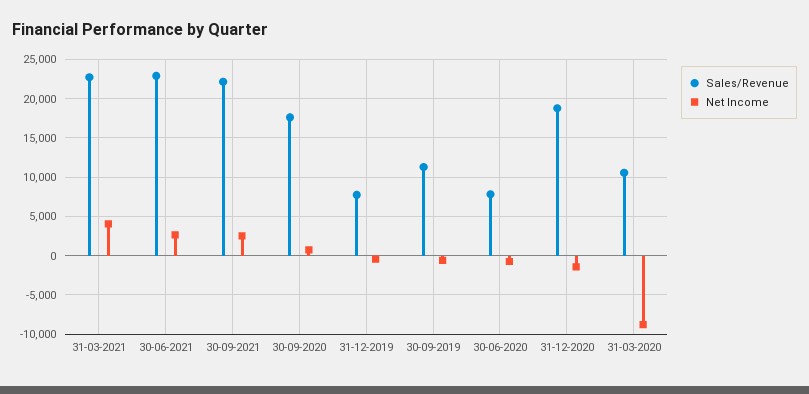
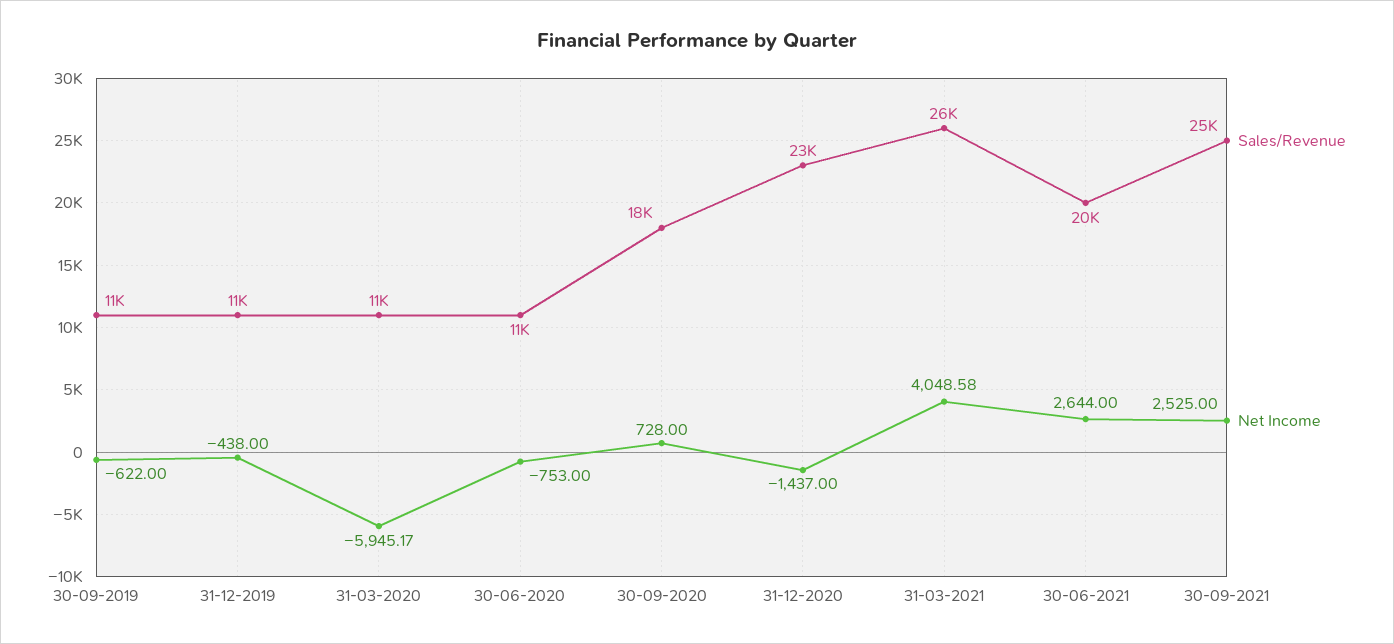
  {
    "Sales/Revenue": {
-     "31-03-2021": 23000,
+     "31-03-2021": 26000,
-     "30-06-2021": 23000,
+     "30-06-2021": 20000,
-     "30-09-2021": 22000,
+     "30-09-2021": 25000,
      "30-09-2020": 18000,
-     "31-12-2019": 8000,
+     "31-12-2019": 11000,
      "30-09-2019": 11000,
-     "30-06-2020": 8000,
+     "30-06-2020": 11000,
-     "31-12-2020": 19000,
+     "31-12-2020": 23000,
      "31-03-2020": 11000
    },
    "Net Income": {
      "31-03-2021": 4048.58,
      "30-06-2021": 2644,
      "30-09-2021": 2525,
      "30-09-2020": 728,
      "31-12-2019": -438,
      "30-09-2019": -622,
      "30-06-2020": -753,
      "31-12-2020": -1437,
-     "31-03-2020": -9000
+     "31-03-2020": -5945.17
    }
  }

